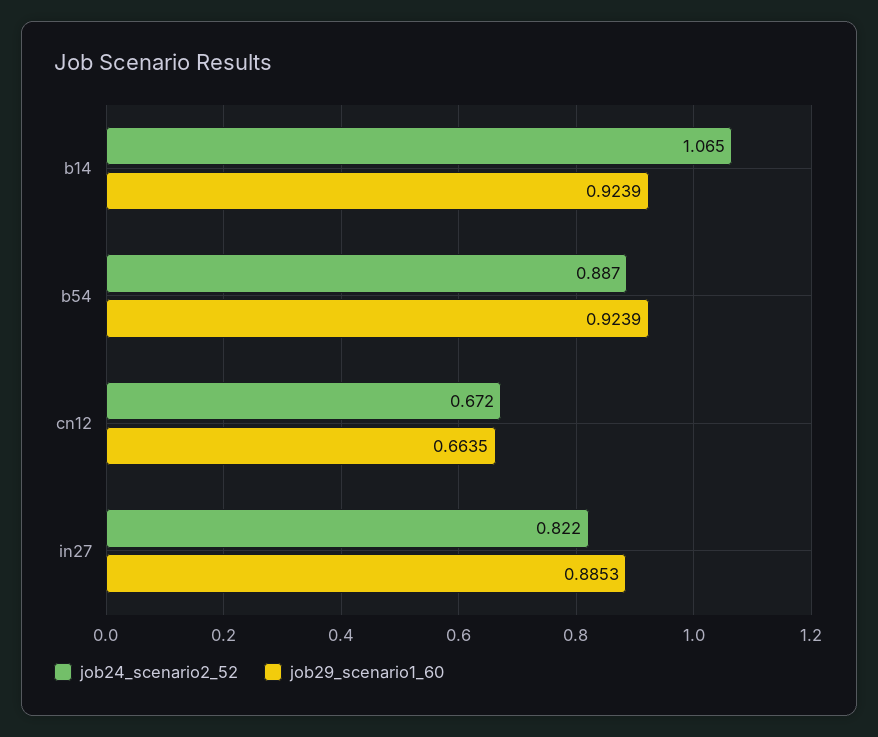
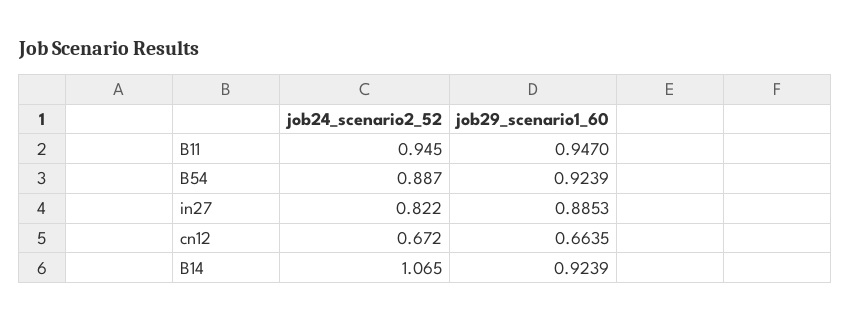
  {
    "job24_scenario2_52": {
      "b14": 1.065,
      "b54": 0.887,
      "cn12": 0.672,
-     "in27": 0.822
+     "in27": 0.822,
+     "B11": 0.945
    },
    "job29_scenario1_60": {
      "b14": 0.9239,
      "b54": 0.9239,
      "cn12": 0.6635,
-     "in27": 0.8853
+     "in27": 0.8853,
+     "B11": 0.947
    }
  }

